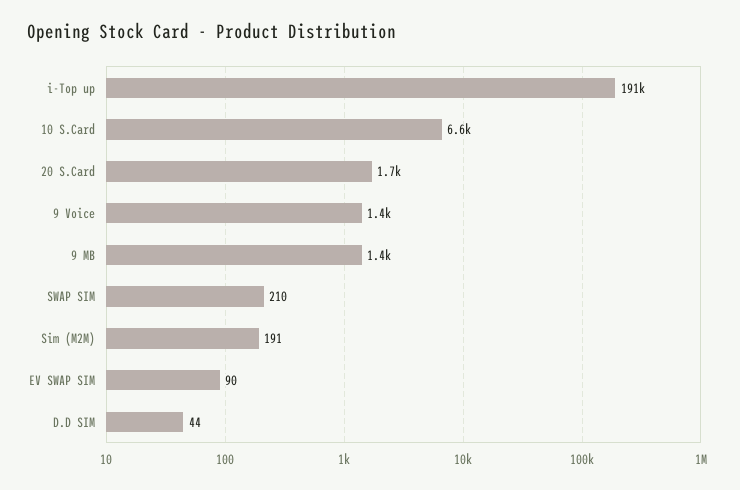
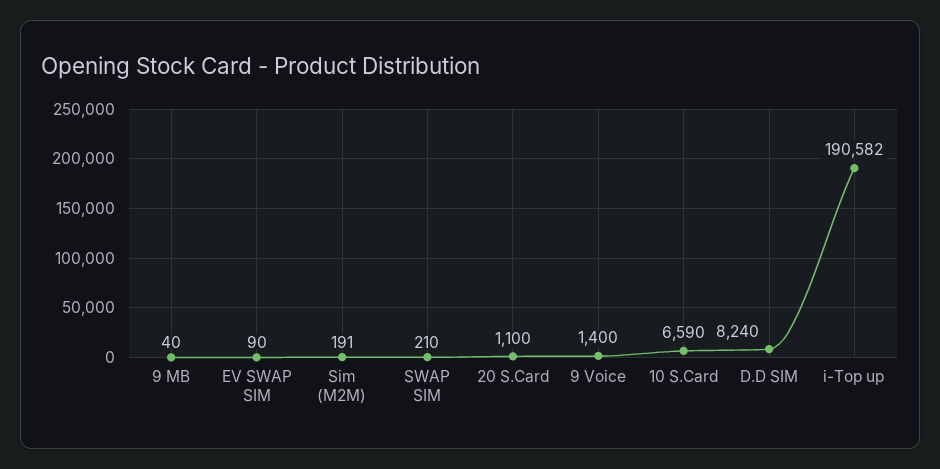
  {
    "i-Top up": 190582,
    "10 S.Card": 6590,
-   "20 S.Card": 1700,
+   "20 S.Card": 1100,
    "9 Voice": 1400,
-   "9 MB": 1400,
+   "9 MB": 40,
    "SWAP SIM": 210,
    "Sim (M2M)": 191,
    "EV SWAP SIM": 90,
-   "D.D SIM": 44
+   "D.D SIM": 8240
  }

